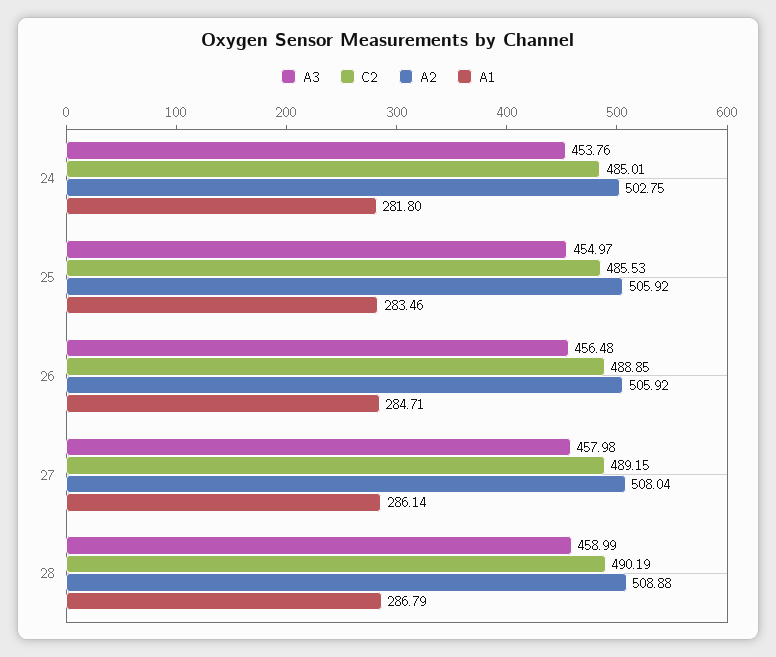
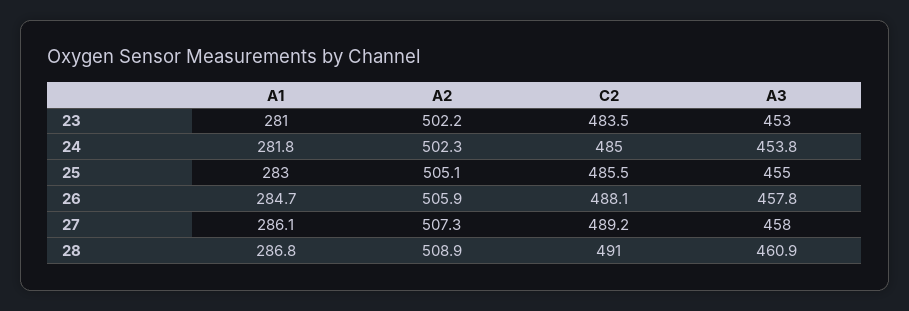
  {
    "A3": {
      "24": 453.76,
      "25": 454.97,
-     "26": 456.48,
+     "26": 457.8,
      "27": 457.98,
-     "28": 458.99
+     "28": 460.9,
+     "23": 453
    },
    "C2": {
      "24": 485.01,
      "25": 485.53,
-     "26": 488.85,
+     "26": 488.1,
      "27": 489.15,
-     "28": 490.19
+     "28": 491,
+     "23": 483.5
    },
    "A2": {
-     "24": 502.75,
+     "24": 502.3,
-     "25": 505.92,
+     "25": 505.1,
      "26": 505.92,
-     "27": 508.04,
+     "27": 507.3,
-     "28": 508.88
+     "28": 508.88,
+     "23": 502.2
    },
    "A1": {
      "24": 281.8,
-     "25": 283.46,
+     "25": 283,
      "26": 284.71,
      "27": 286.14,
-     "28": 286.79
+     "28": 286.79,
+     "23": 281
    }
  }

